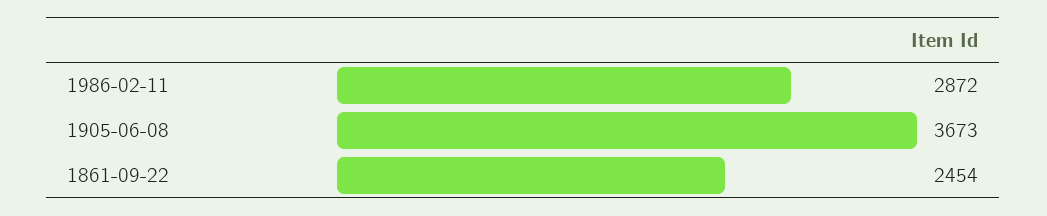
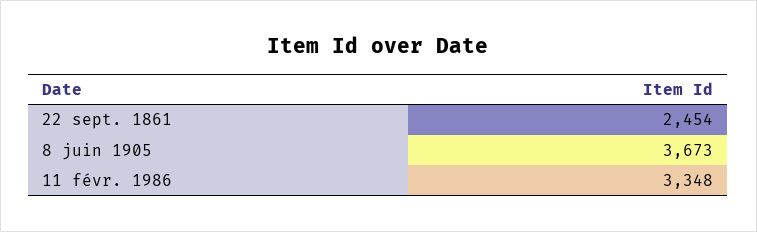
  {
-   "1986-02-11": 2872,
+   "1986-02-11": 3348,
    "1905-06-08": 3673,
    "1861-09-22": 2454
  }

